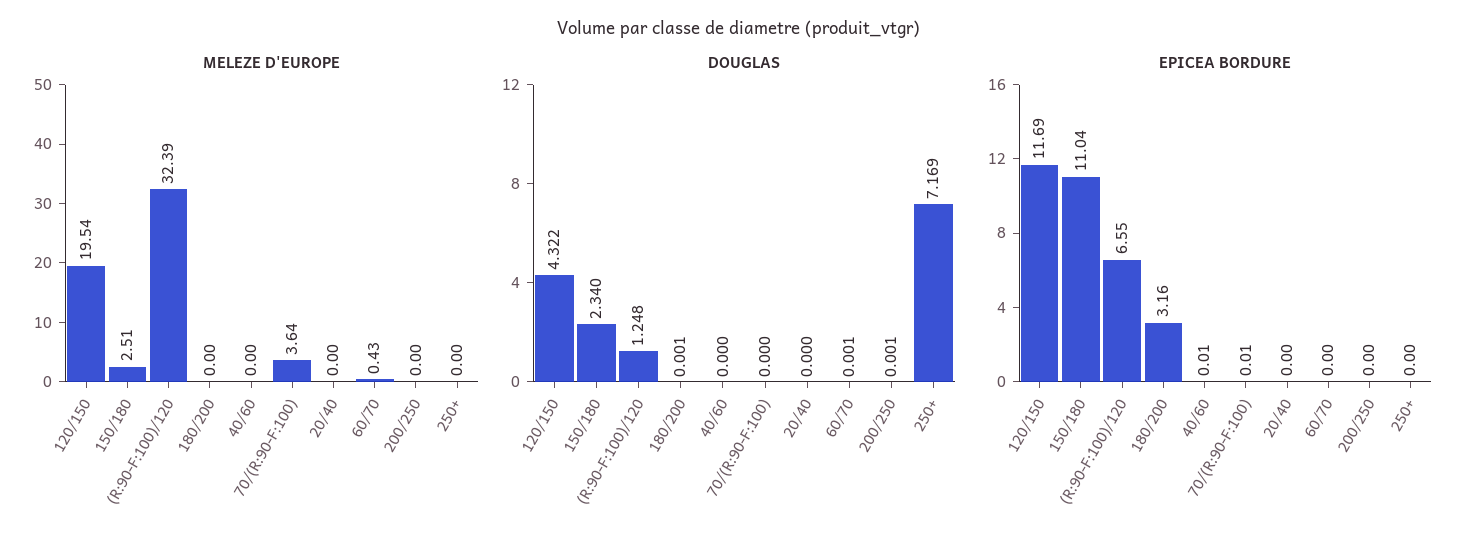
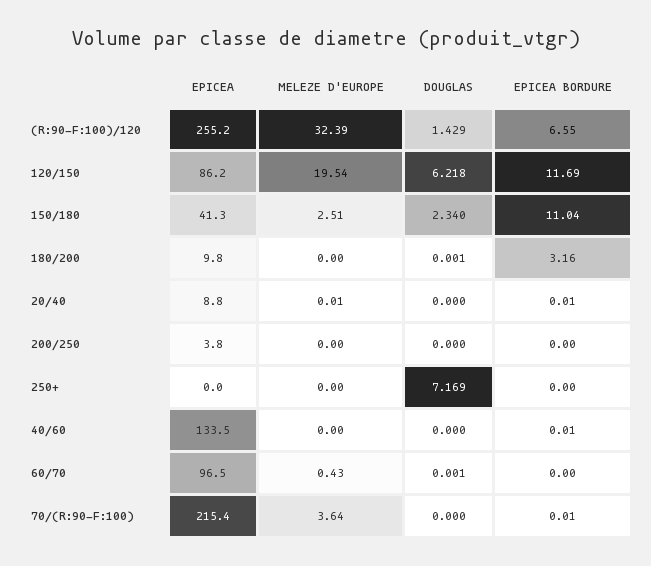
  {
    "MELEZE D'EUROPE": {
      "120/150": 19.54,
      "150/180": 2.51,
      "(R:90-F:100)/120": 32.39,
      "180/200": 0,
      "40/60": 0,
      "70/(R:90-F:100)": 3.64,
-     "20/40": 0,
+     "20/40": 0.01,
      "60/70": 0.43,
      "200/250": 0,
      "250+": 0
    },
    "DOUGLAS": {
-     "120/150": 4.322,
+     "120/150": 6.218,
      "150/180": 2.34,
-     "(R:90-F:100)/120": 1.248,
+     "(R:90-F:100)/120": 1.429,
      "180/200": 0.001,
      "40/60": 0,
      "70/(R:90-F:100)": 0,
      "20/40": 0,
      "60/70": 0.001,
-     "200/250": 0.001,
+     "200/250": 0,
      "250+": 7.169
    },
    "EPICEA BORDURE": {
      "120/150": 11.69,
      "150/180": 11.04,
      "(R:90-F:100)/120": 6.55,
      "180/200": 3.16,
      "40/60": 0.01,
      "70/(R:90-F:100)": 0.01,
-     "20/40": 0,
+     "20/40": 0.01,
      "60/70": 0,
      "200/250": 0,
      "250+": 0
-   }
+   },
+   "EPICEA": {
+     "(R:90-F:100)/120": 255.2,
+     "120/150": 86.2,
+     "150/180": 41.3,
+     "180/200": 9.8,
+     "20/40": 8.8,
+     "200/250": 3.8,
+     "250+": 0,
+     "40/60": 133.5,
+     "60/70": 96.5,
+     "70/(R:90-F:100)": 215.4
+   }
  }

